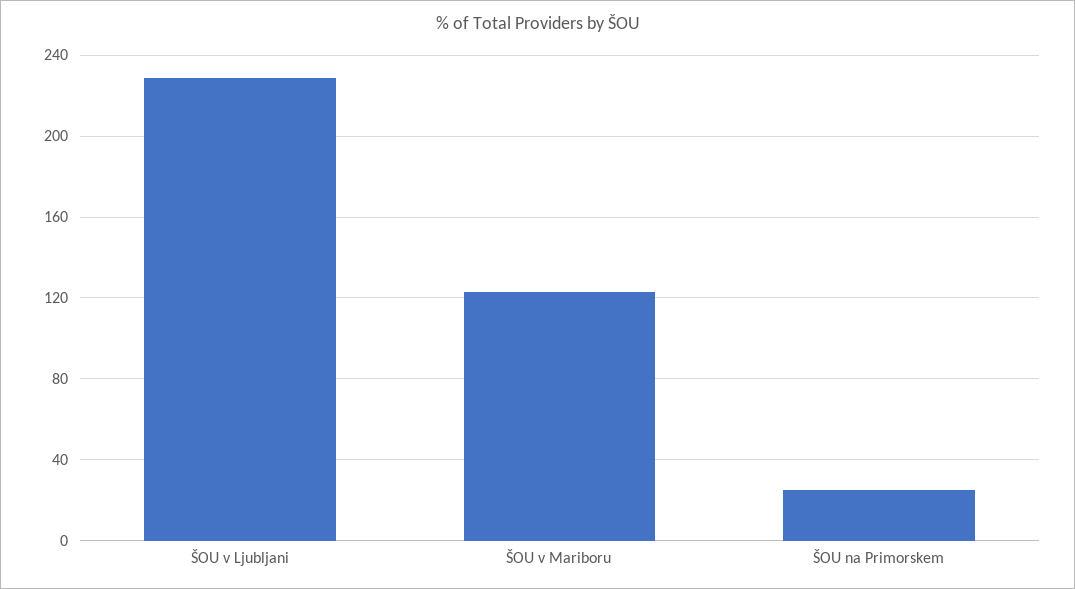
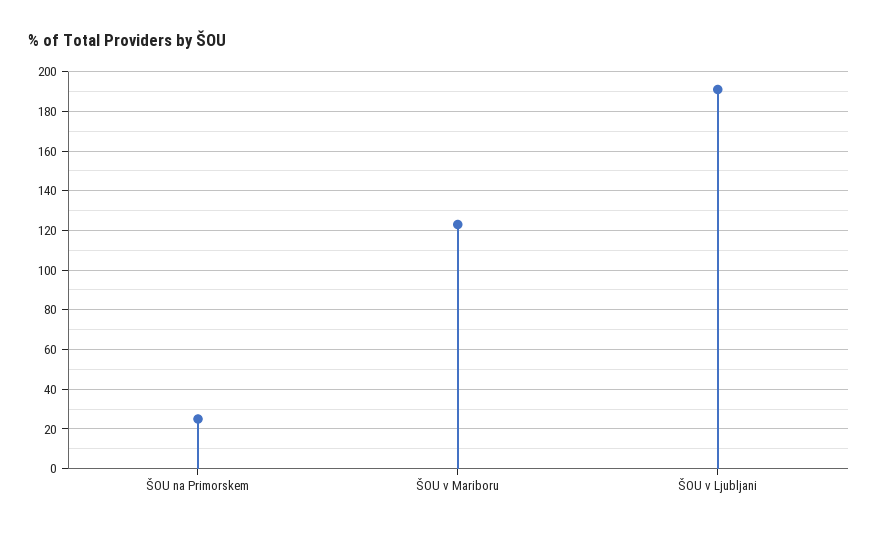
  {
-   "ŠOU v Ljubljani": 230,
+   "ŠOU v Ljubljani": 190,
    "ŠOU v Mariboru": 125,
    "ŠOU na Primorskem": 25
  }

